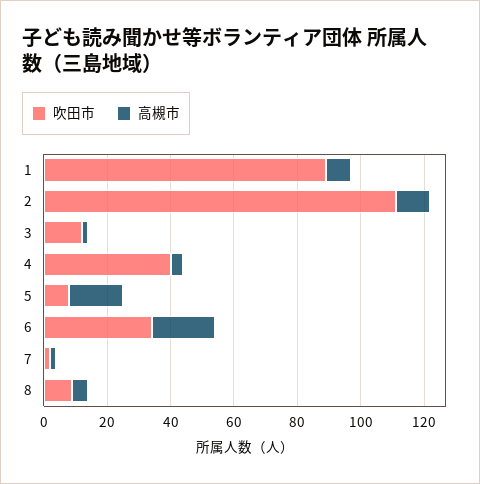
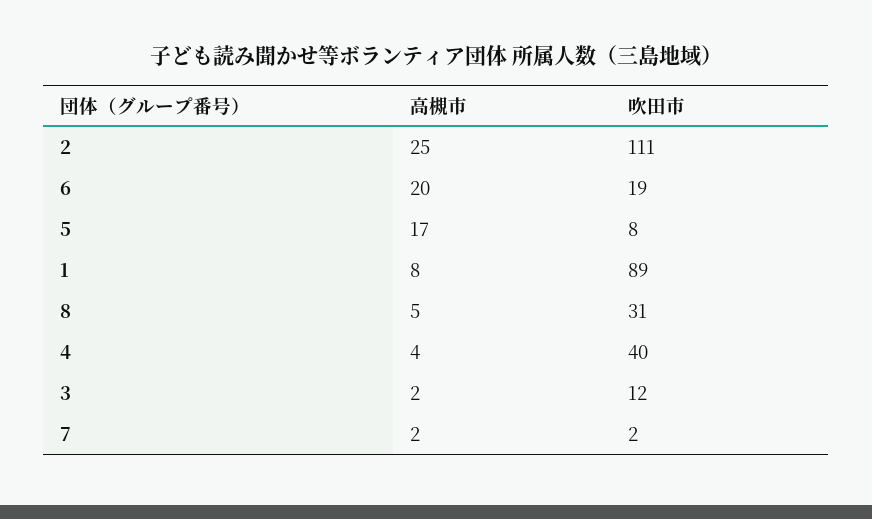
  {
    "吹田市": {
      "1": 89,
      "2": 111,
      "3": 12,
      "4": 40,
      "5": 8,
-     "6": 35,
+     "6": 19,
      "7": 2,
-     "8": 10
+     "8": 31
    },
    "高槻市": {
      "1": 8,
-     "2": 10,
+     "2": 25,
      "3": 2,
      "4": 4,
      "5": 17,
      "6": 20,
      "7": 2,
      "8": 5
    }
  }

